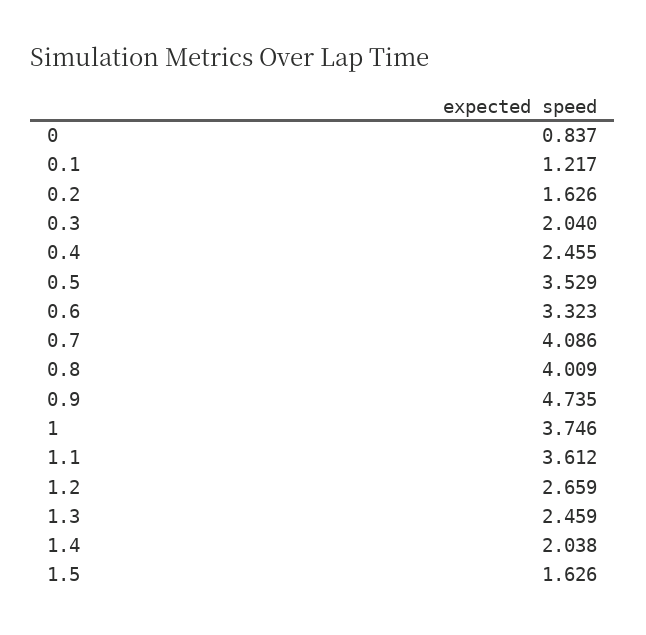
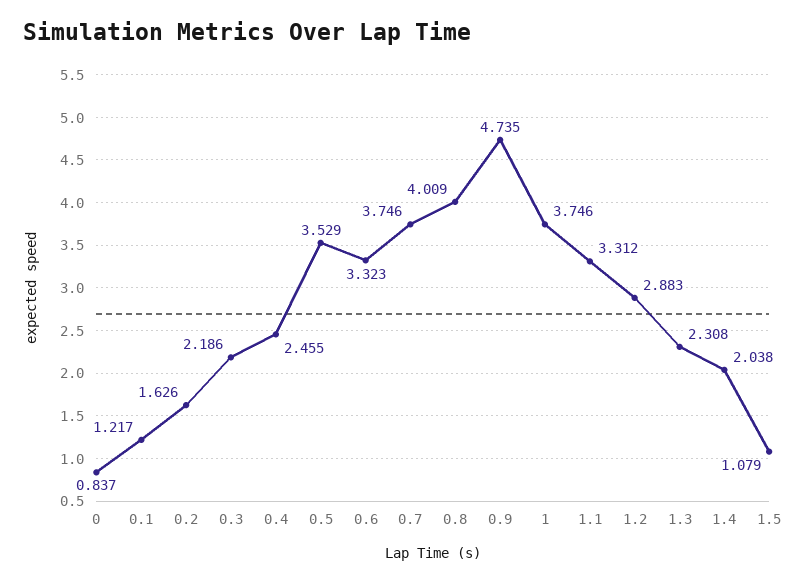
  {
    "0": 0.837,
    "0.1": 1.217,
    "0.2": 1.626,
-   "0.3": 2.04,
+   "0.3": 2.186,
    "0.4": 2.455,
    "0.5": 3.529,
    "0.6": 3.323,
-   "0.7": 4.086,
+   "0.7": 3.746,
    "0.8": 4.009,
    "0.9": 4.735,
    "1": 3.746,
-   "1.1": 3.612,
+   "1.1": 3.312,
-   "1.2": 2.659,
+   "1.2": 2.883,
-   "1.3": 2.459,
+   "1.3": 2.308,
    "1.4": 2.038,
-   "1.5": 1.626
+   "1.5": 1.079
  }

